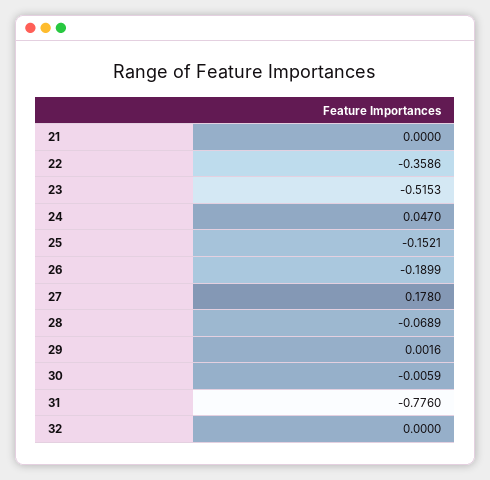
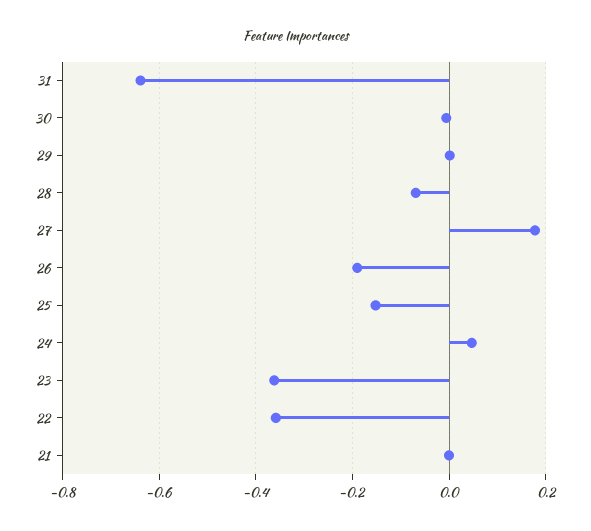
  {
    "21": 0,
    "22": -0.3586,
-   "23": -0.5153,
+   "23": -0.36,
    "24": 0.047,
    "25": -0.1521,
    "26": -0.1899,
    "27": 0.178,
    "28": -0.0689,
    "29": 0.0016,
    "30": -0.0059,
-   "31": -0.776,
+   "31": -0.64
-   "32": 0
  }

